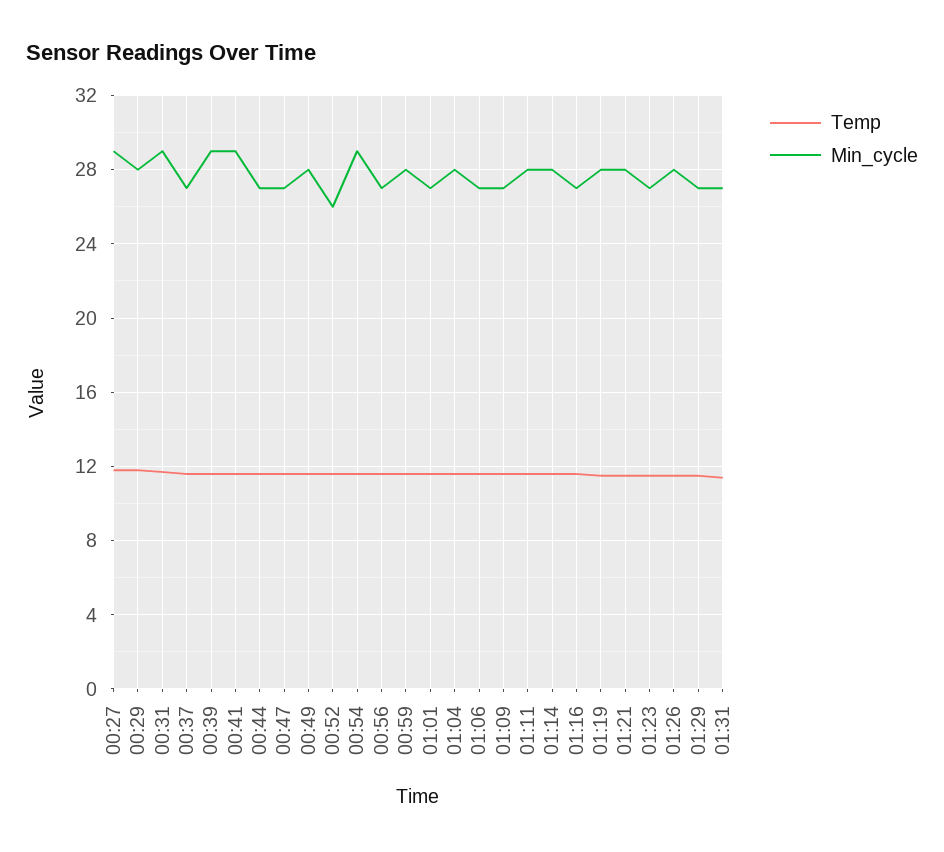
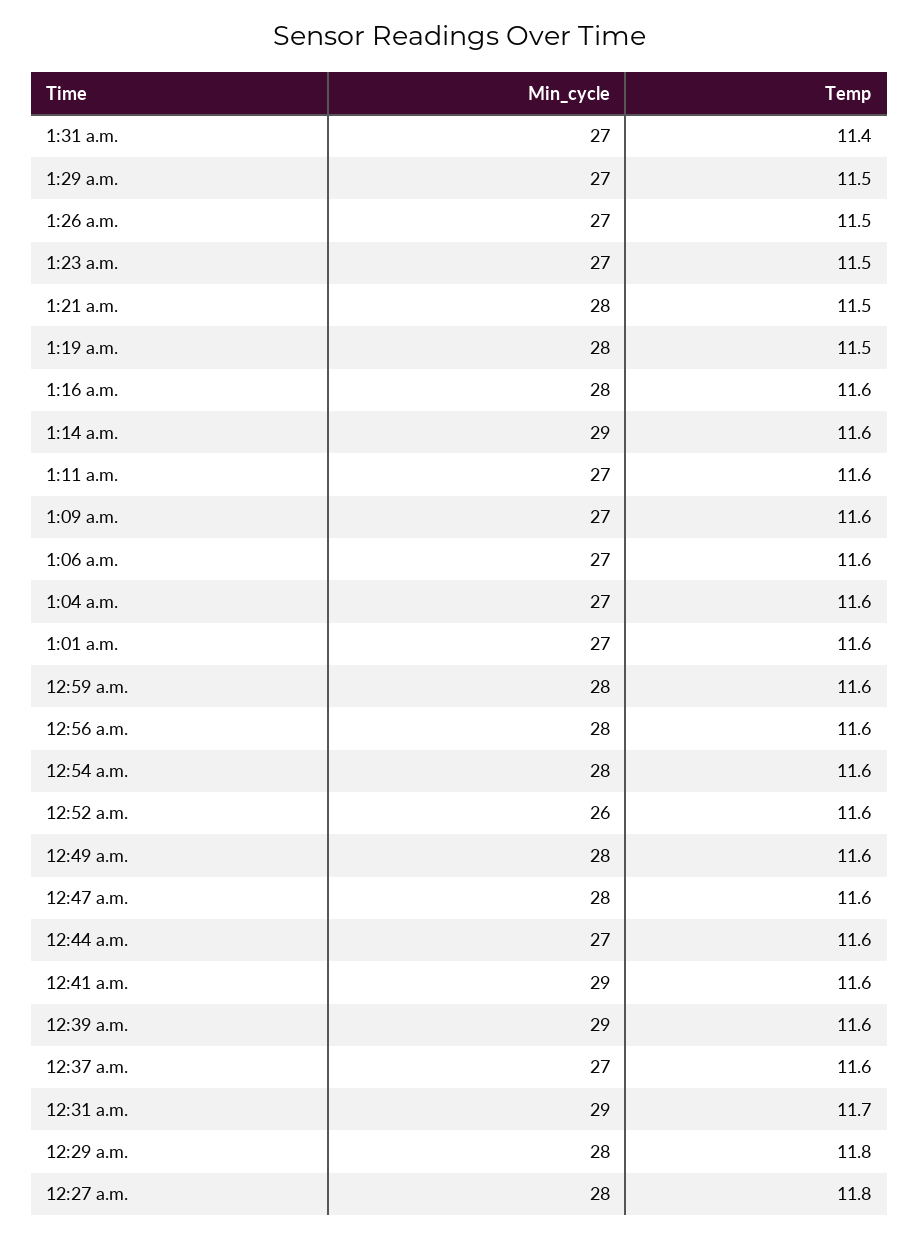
  {
    "Temp": {
      "00:27": 11.8,
      "00:29": 11.8,
      "00:31": 11.7,
      "00:37": 11.6,
      "00:39": 11.6,
      "00:41": 11.6,
      "00:44": 11.6,
      "00:47": 11.6,
      "00:49": 11.6,
      "00:52": 11.6,
      "00:54": 11.6,
      "00:56": 11.6,
      "00:59": 11.6,
      "01:01": 11.6,
      "01:04": 11.6,
      "01:06": 11.6,
      "01:09": 11.6,
      "01:11": 11.6,
      "01:14": 11.6,
      "01:16": 11.6,
      "01:19": 11.5,
      "01:21": 11.5,
      "01:23": 11.5,
      "01:26": 11.5,
      "01:29": 11.5,
      "01:31": 11.4
    },
    "Min_cycle": {
-     "00:27": 29,
+     "00:27": 28,
      "00:29": 28,
      "00:31": 29,
      "00:37": 27,
      "00:39": 29,
      "00:41": 29,
      "00:44": 27,
-     "00:47": 27,
+     "00:47": 28,
      "00:49": 28,
      "00:52": 26,
-     "00:54": 29,
+     "00:54": 28,
-     "00:56": 27,
+     "00:56": 28,
      "00:59": 28,
      "01:01": 27,
-     "01:04": 28,
+     "01:04": 27,
      "01:06": 27,
      "01:09": 27,
-     "01:11": 28,
+     "01:11": 27,
-     "01:14": 28,
+     "01:14": 29,
-     "01:16": 27,
+     "01:16": 28,
      "01:19": 28,
      "01:21": 28,
      "01:23": 27,
-     "01:26": 28,
+     "01:26": 27,
      "01:29": 27,
      "01:31": 27
    }
  }

